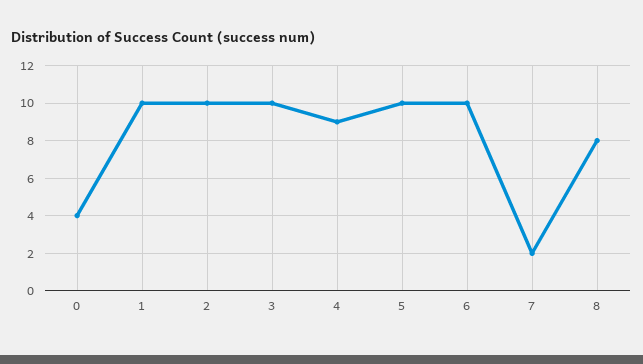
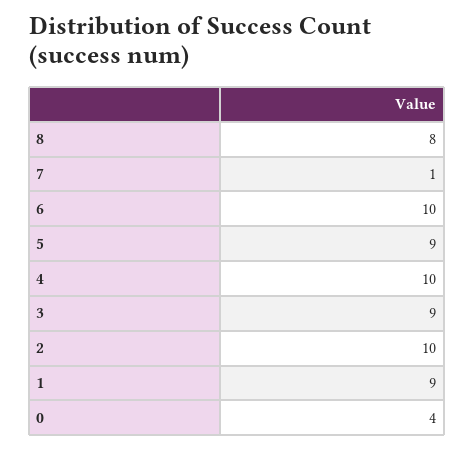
  {
    "0": 4,
-   "1": 10,
+   "1": 9,
    "2": 10,
-   "3": 10,
+   "3": 9,
-   "4": 9,
+   "4": 10,
-   "5": 10,
+   "5": 9,
    "6": 10,
-   "7": 2,
+   "7": 1,
    "8": 8
  }

